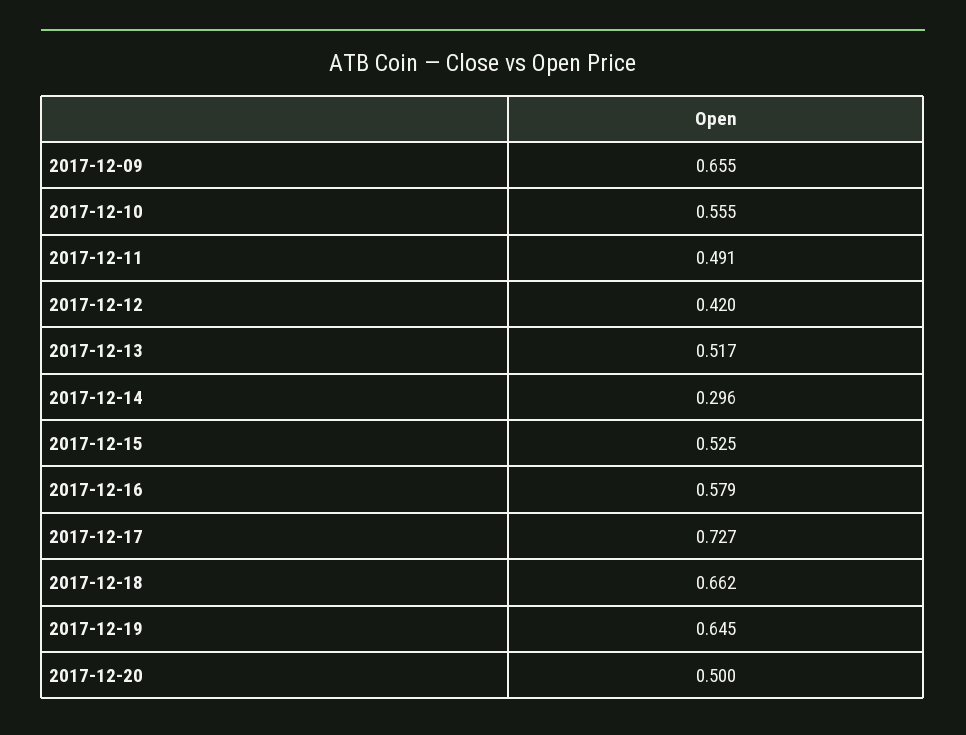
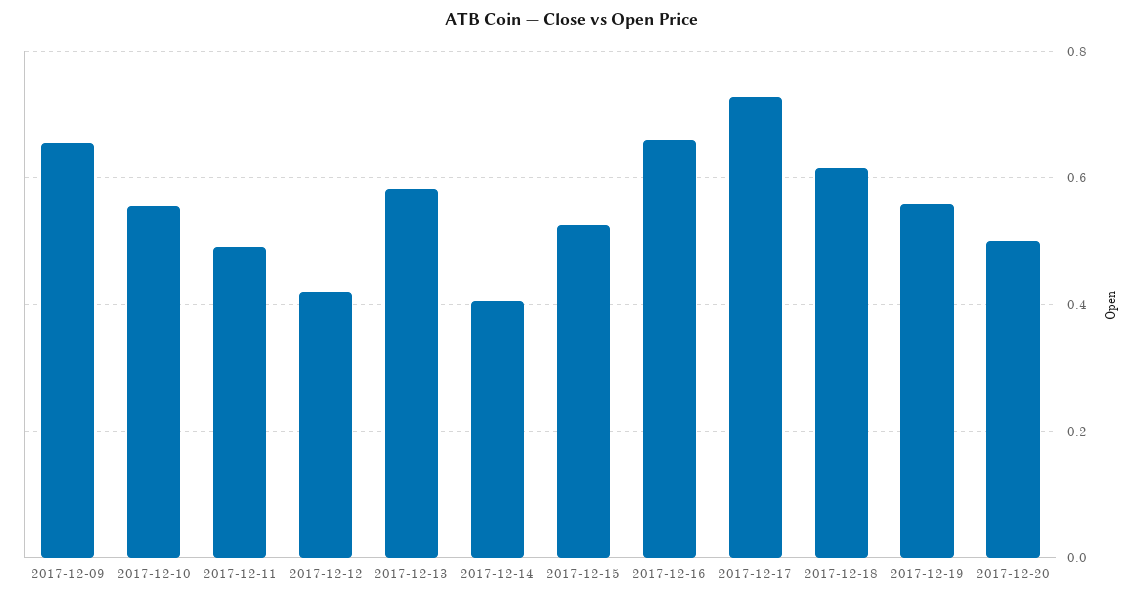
  {
    "2017-12-09": 0.655,
    "2017-12-10": 0.555,
    "2017-12-11": 0.491,
    "2017-12-12": 0.42,
-   "2017-12-13": 0.517,
+   "2017-12-13": 0.58,
-   "2017-12-14": 0.296,
+   "2017-12-14": 0.4,
    "2017-12-15": 0.525,
-   "2017-12-16": 0.579,
+   "2017-12-16": 0.66,
    "2017-12-17": 0.727,
-   "2017-12-18": 0.662,
+   "2017-12-18": 0.62,
-   "2017-12-19": 0.645,
+   "2017-12-19": 0.56,
    "2017-12-20": 0.5
  }

